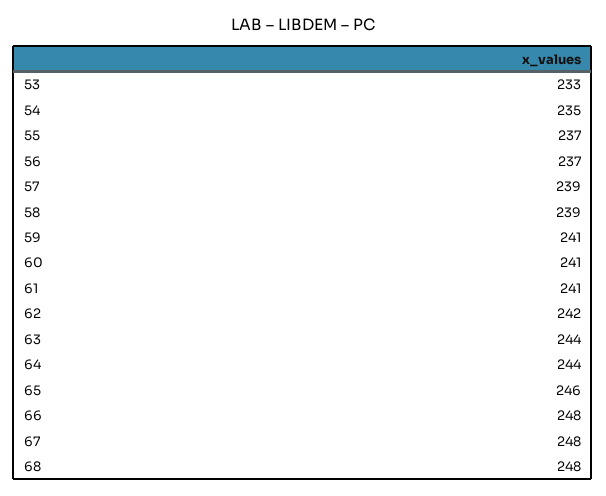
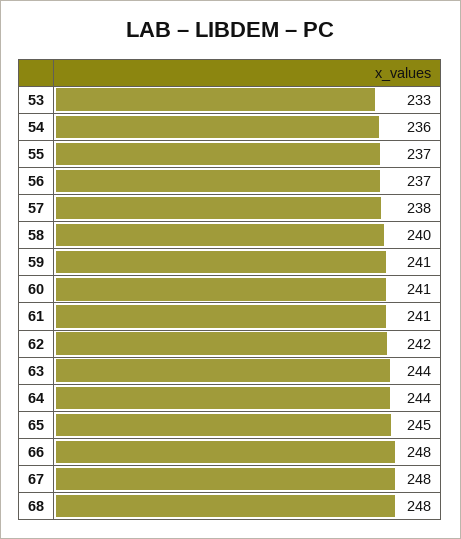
  {
    "53": 233,
-   "54": 235,
+   "54": 236,
    "55": 237,
    "56": 237,
-   "57": 239,
+   "57": 238,
-   "58": 239,
+   "58": 240,
    "59": 241,
    "60": 241,
    "61": 241,
    "62": 242,
    "63": 244,
    "64": 244,
-   "65": 246,
+   "65": 245,
    "66": 248,
    "67": 248,
    "68": 248
  }

